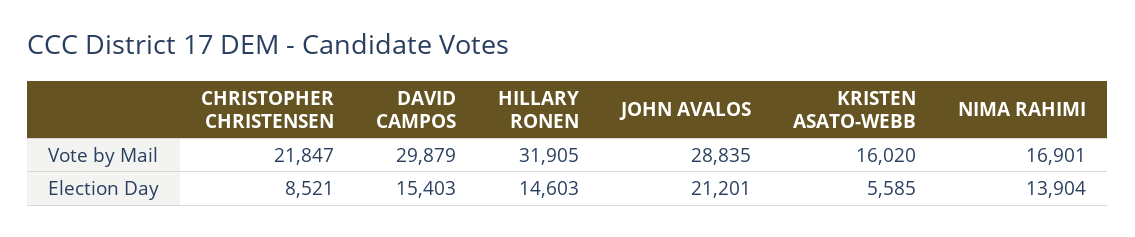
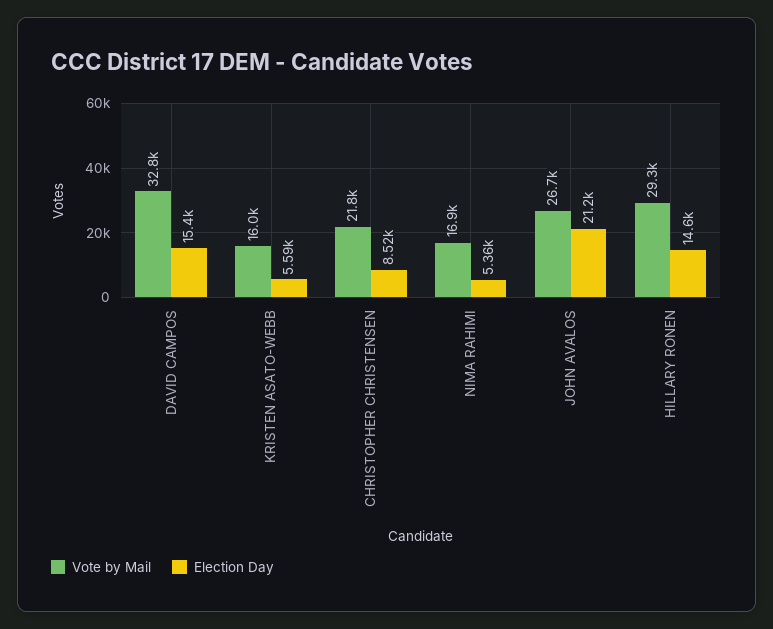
  {
    "Vote by Mail": {
      "CHRISTOPHER CHRISTENSEN": 21847,
-     "DAVID CAMPOS": 29879,
+     "DAVID CAMPOS": 32800,
-     "HILLARY RONEN": 31905,
+     "HILLARY RONEN": 29300,
-     "JOHN AVALOS": 28835,
+     "JOHN AVALOS": 26700,
      "KRISTEN ASATO-WEBB": 16020,
      "NIMA RAHIMI": 16901
    },
    "Election Day": {
      "CHRISTOPHER CHRISTENSEN": 8521,
      "DAVID CAMPOS": 15403,
      "HILLARY RONEN": 14603,
      "JOHN AVALOS": 21201,
      "KRISTEN ASATO-WEBB": 5585,
-     "NIMA RAHIMI": 13904
+     "NIMA RAHIMI": 5360
    }
  }

